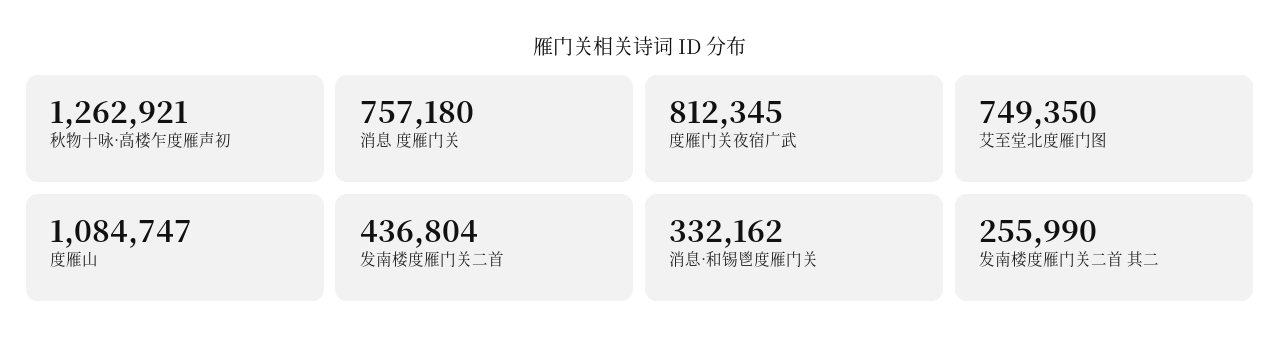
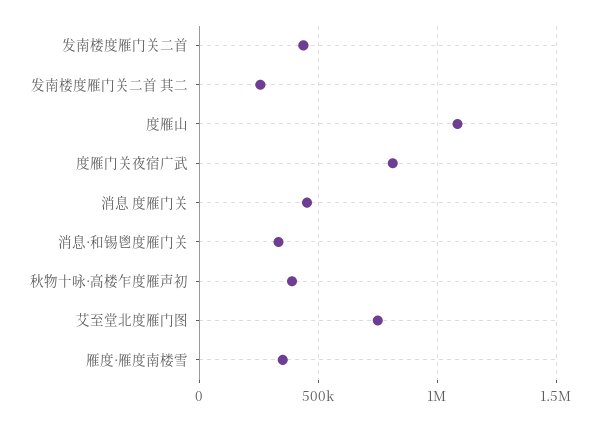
  {
-   "秋物十咏·高楼乍度雁声初": 1262921,
+   "秋物十咏·高楼乍度雁声初": 400000,
-   "消息 度雁门关": 757180,
+   "消息 度雁门关": 450000,
    "度雁门关夜宿广武": 812345,
    "艾至堂北度雁门图": 749350,
    "度雁山": 1084747,
    "发南楼度雁门关二首": 436804,
    "消息·和锡鬯度雁门关": 332162,
-   "发南楼度雁门关二首 其二": 255990
+   "发南楼度雁门关二首 其二": 255990,
+   "雁度·雁度南楼雪": 350000
  }

